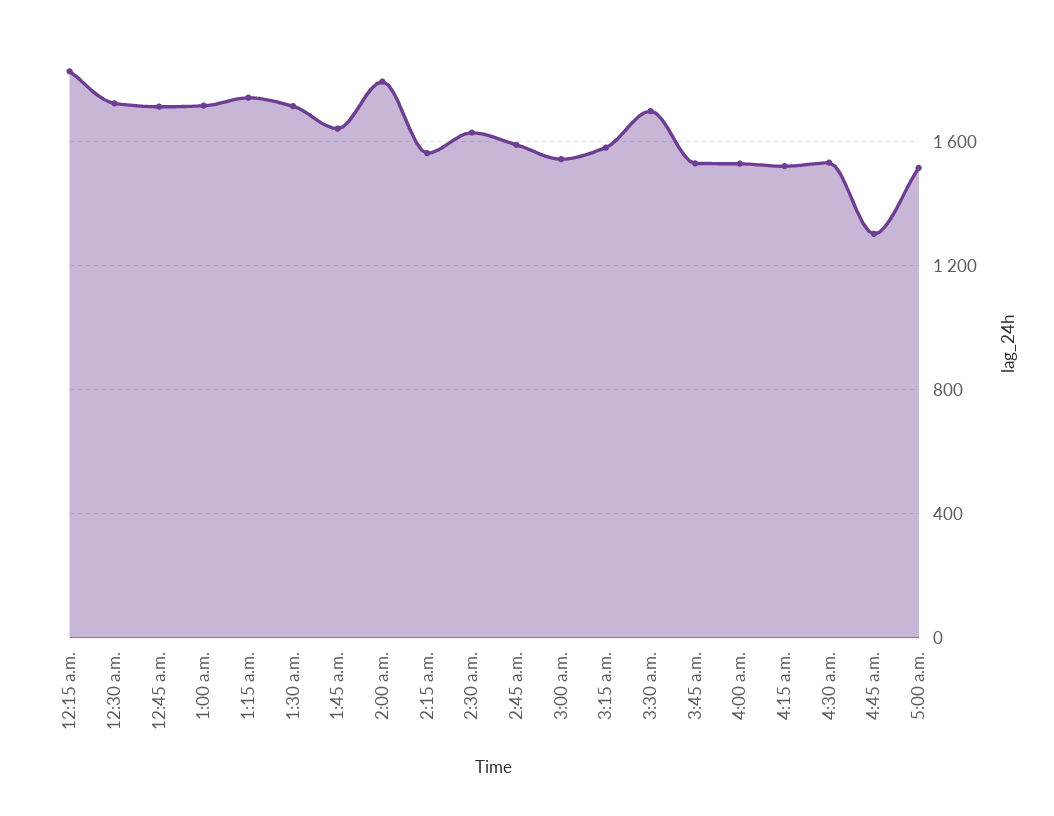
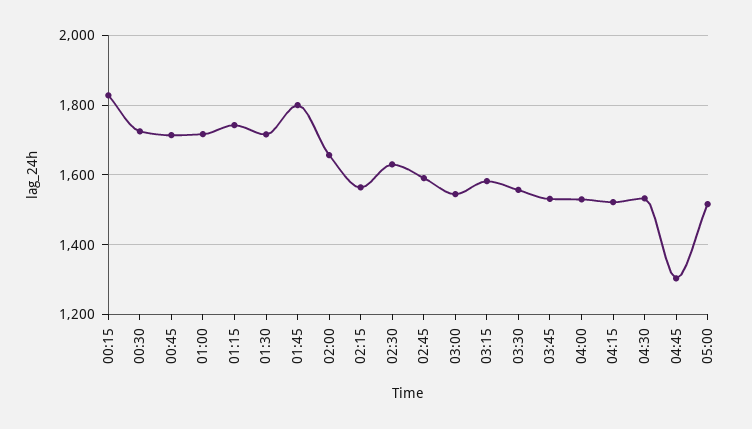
  {
    "12:15 a.m.": 1820,
    "12:30 a.m.": 1720,
    "12:45 a.m.": 1720,
    "1:00 a.m.": 1720,
    "1:15 a.m.": 1740,
    "1:30 a.m.": 1720,
-   "1:45 a.m.": 1650,
+   "1:45 a.m.": 1800,
-   "2:00 a.m.": 1800,
+   "2:00 a.m.": 1660,
    "2:15 a.m.": 1560,
    "2:30 a.m.": 1640,
    "2:45 a.m.": 1600,
    "3:00 a.m.": 1540,
    "3:15 a.m.": 1580,
-   "3:30 a.m.": 1700,
+   "3:30 a.m.": 1560,
    "3:45 a.m.": 1540,
    "4:00 a.m.": 1540,
    "4:15 a.m.": 1520,
    "4:30 a.m.": 1540,
    "4:45 a.m.": 1300,
    "5:00 a.m.": 1520
  }

